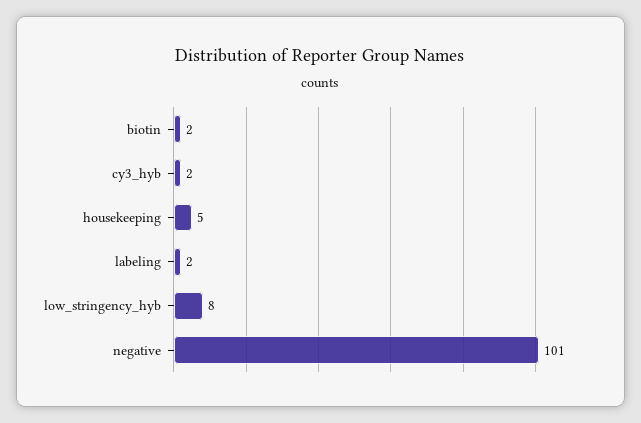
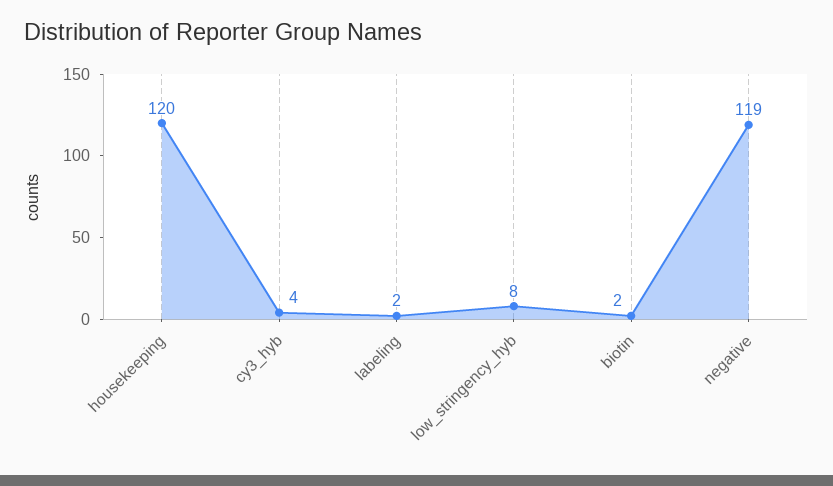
  {
    "biotin": 2,
-   "cy3_hyb": 2,
+   "cy3_hyb": 4,
-   "housekeeping": 5,
+   "housekeeping": 120,
    "labeling": 2,
    "low_stringency_hyb": 8,
-   "negative": 101
+   "negative": 119
  }

